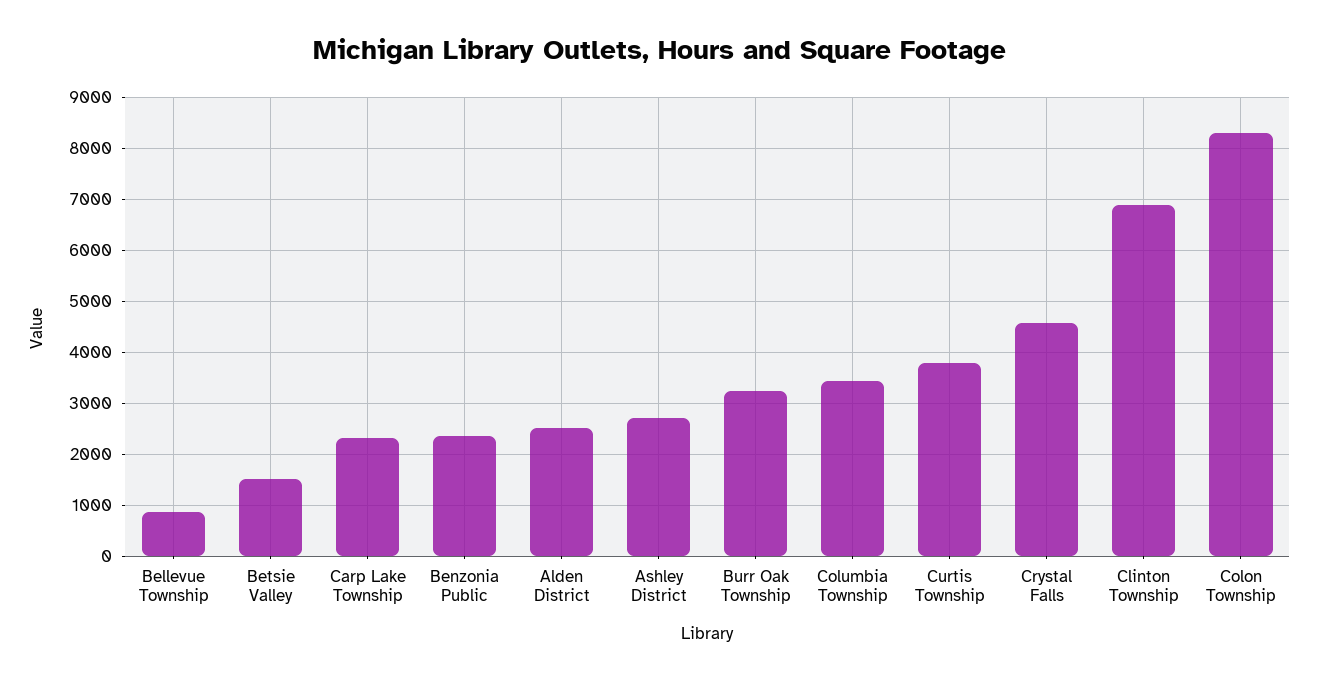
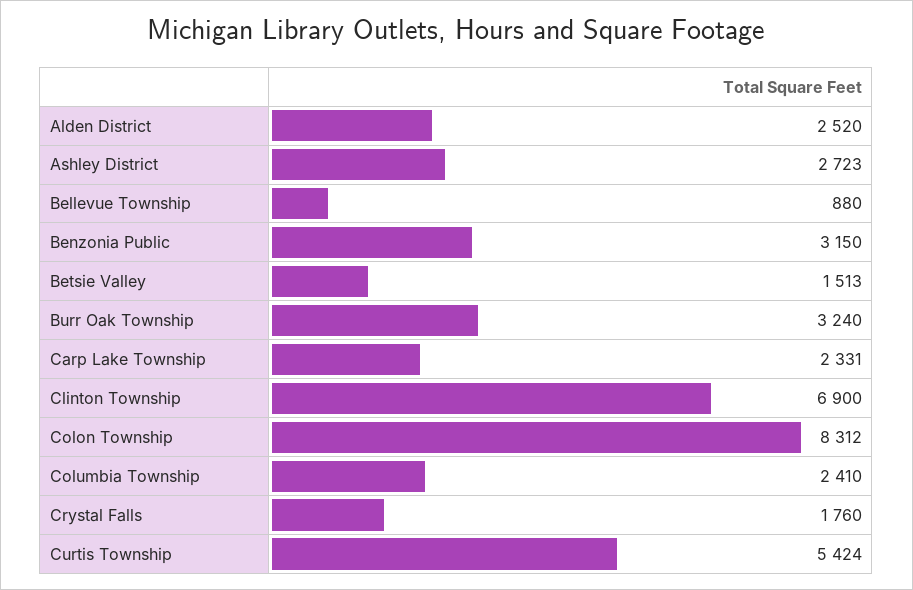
  {
    "Bellevue Township": 880,
    "Betsie Valley": 1513,
    "Carp Lake Township": 2331,
-   "Benzonia Public": 2400,
+   "Benzonia Public": 3150,
    "Alden District": 2520,
    "Ashley District": 2723,
    "Burr Oak Township": 3240,
-   "Columbia Township": 3400,
+   "Columbia Township": 2410,
-   "Curtis Township": 3800,
+   "Curtis Township": 5424,
-   "Crystal Falls": 4600,
+   "Crystal Falls": 1760,
    "Clinton Township": 6900,
    "Colon Township": 8312
  }

